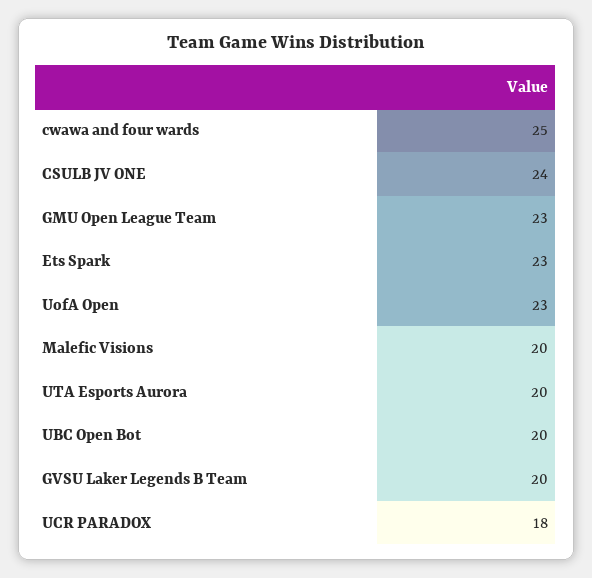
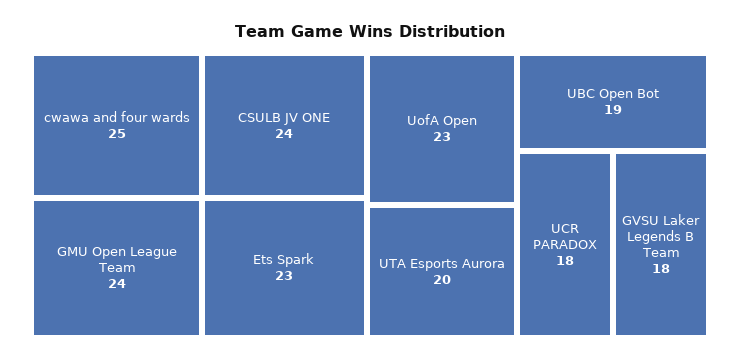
  {
    "cwawa and four wards": 25,
    "CSULB JV ONE": 24,
-   "GMU Open League Team": 23,
+   "GMU Open League Team": 24,
    "Ets Spark": 23,
    "UofA Open": 23,
-   "Malefic Visions": 20,
    "UTA Esports Aurora": 20,
-   "UBC Open Bot": 20,
+   "UBC Open Bot": 19,
-   "GVSU Laker Legends B Team": 20,
+   "GVSU Laker Legends B Team": 18,
    "UCR PARADOX": 18
  }

